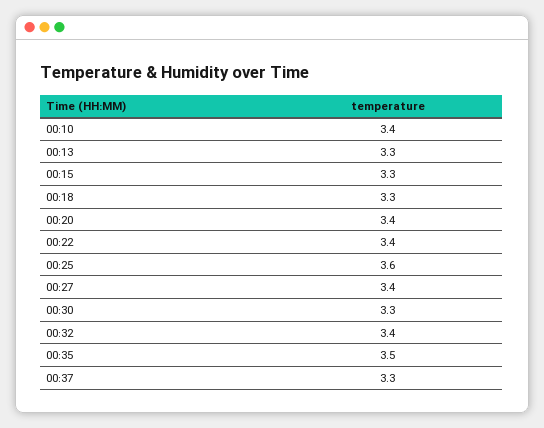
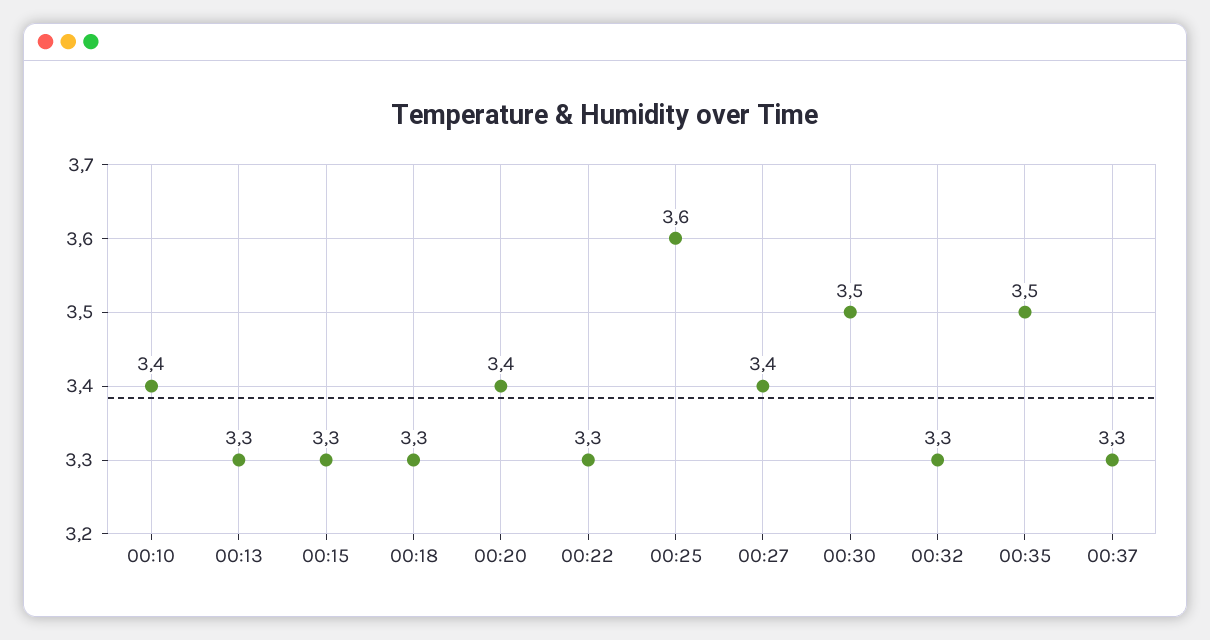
  {
    "00:10": 3.4,
    "00:13": 3.3,
    "00:15": 3.3,
    "00:18": 3.3,
    "00:20": 3.4,
-   "00:22": 3.4,
+   "00:22": 3.3,
    "00:25": 3.6,
    "00:27": 3.4,
-   "00:30": 3.3,
+   "00:30": 3.5,
-   "00:32": 3.4,
+   "00:32": 3.3,
    "00:35": 3.5,
    "00:37": 3.3
  }

